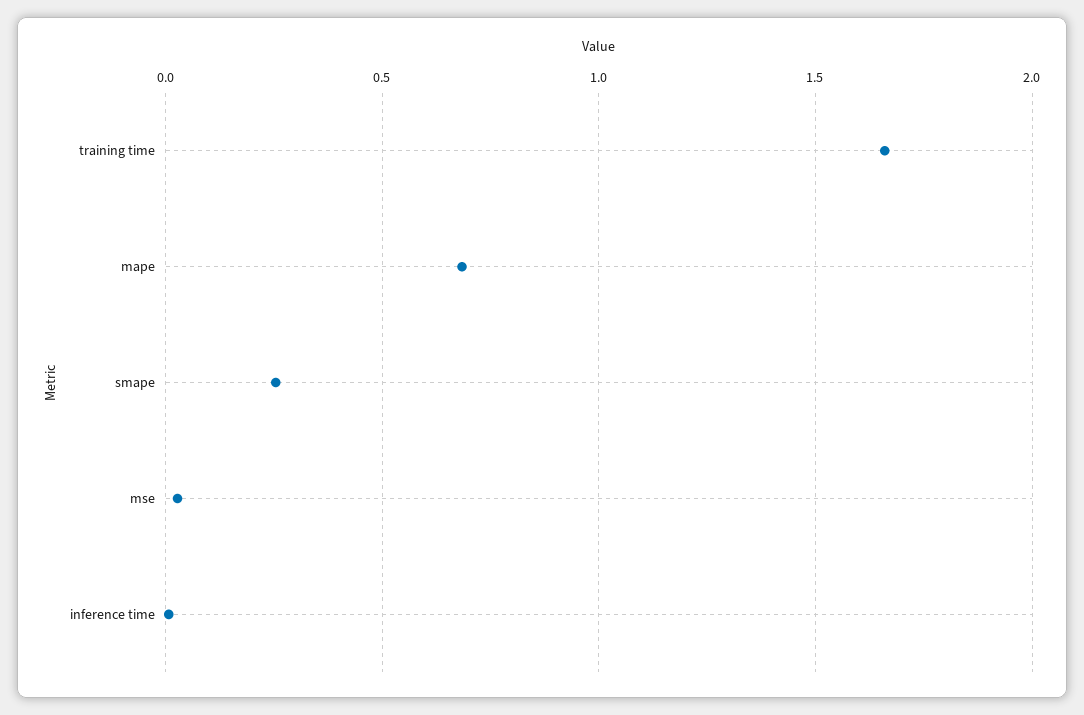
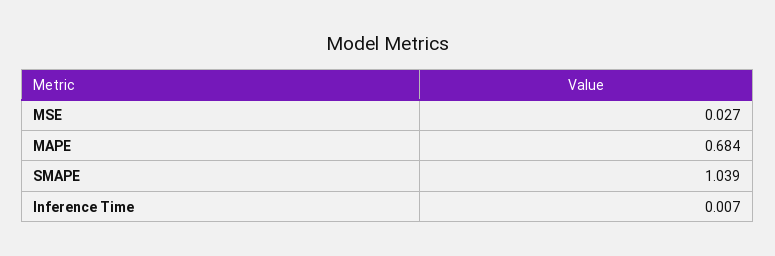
  {
-   "training time": 1.65,
    "mape": 0.684,
-   "smape": 0.25,
+   "smape": 1.039,
    "mse": 0.027,
    "inference time": 0.007
  }

